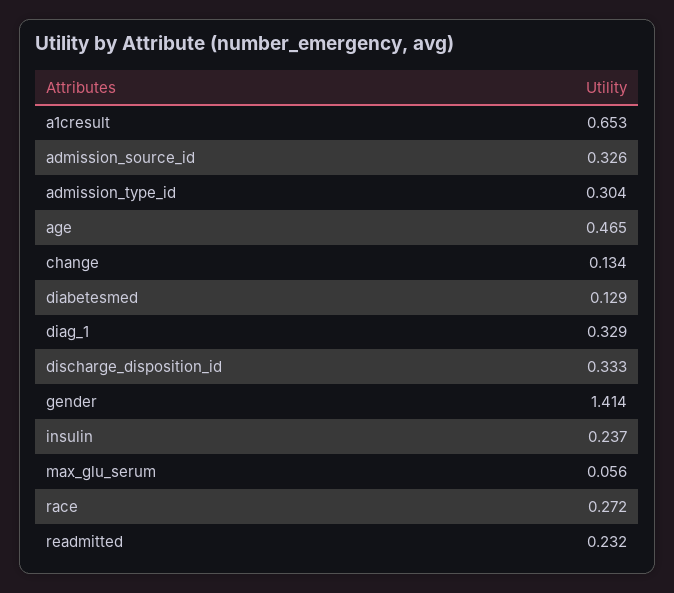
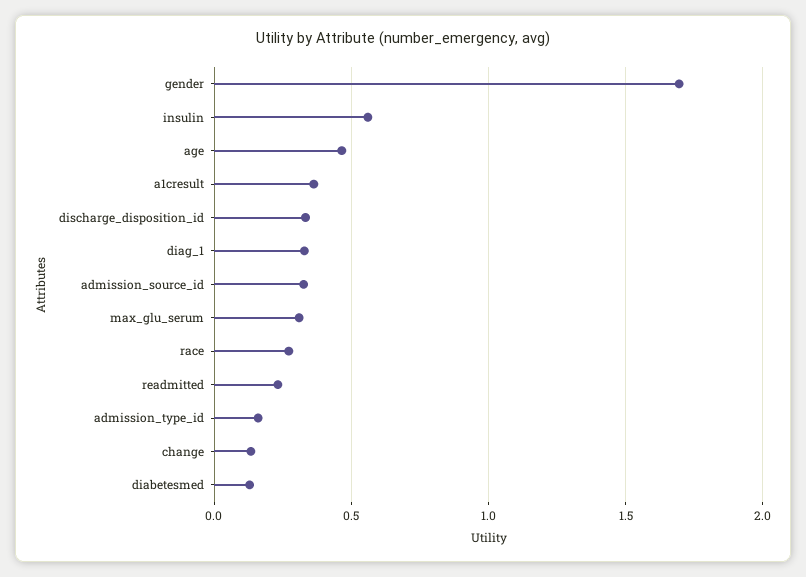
  {
-   "a1cresult": 0.653,
+   "a1cresult": 0.35,
    "admission_source_id": 0.326,
-   "admission_type_id": 0.304,
+   "admission_type_id": 0.15,
    "age": 0.465,
    "change": 0.134,
    "diabetesmed": 0.129,
    "diag_1": 0.329,
    "discharge_disposition_id": 0.333,
-   "gender": 1.414,
+   "gender": 1.7,
-   "insulin": 0.237,
+   "insulin": 0.55,
-   "max_glu_serum": 0.056,
+   "max_glu_serum": 0.3,
    "race": 0.272,
    "readmitted": 0.232
  }

